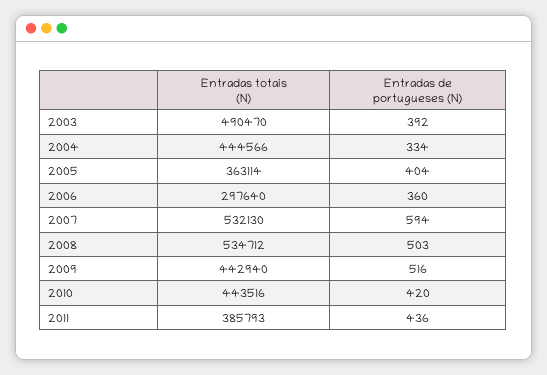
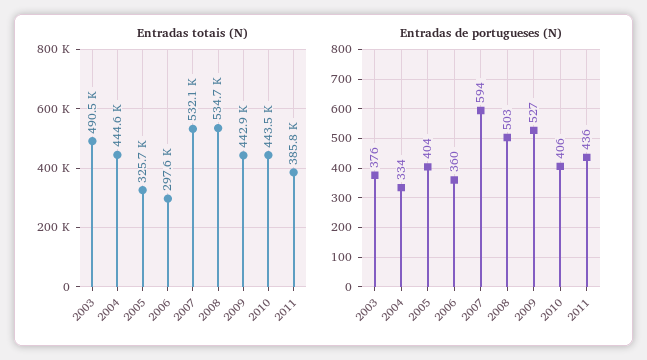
  {
    "Entradas totais (N)": {
      "2003": 490470,
      "2004": 444566,
-     "2005": 363114,
+     "2005": 325700,
      "2006": 297640,
      "2007": 532130,
      "2008": 534712,
      "2009": 442940,
      "2010": 443516,
      "2011": 385793
    },
    "Entradas de portugueses (N)": {
-     "2003": 392,
+     "2003": 376,
      "2004": 334,
      "2005": 404,
      "2006": 360,
      "2007": 594,
      "2008": 503,
-     "2009": 516,
+     "2009": 527,
-     "2010": 420,
+     "2010": 406,
      "2011": 436
    }
  }

